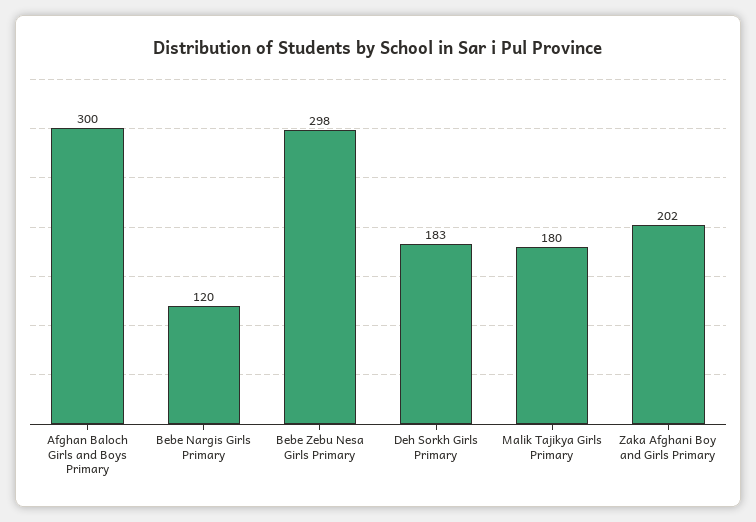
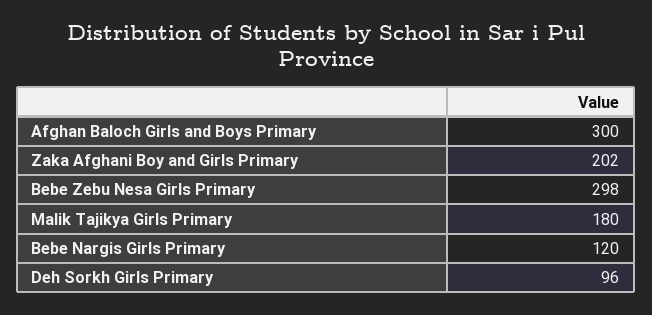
  {
    "Afghan Baloch Girls and Boys Primary": 300,
    "Bebe Nargis Girls Primary": 120,
    "Bebe Zebu Nesa Girls Primary": 298,
-   "Deh Sorkh Girls Primary": 183,
+   "Deh Sorkh Girls Primary": 96,
    "Malik Tajikya Girls Primary": 180,
    "Zaka Afghani Boy and Girls Primary": 202
  }

